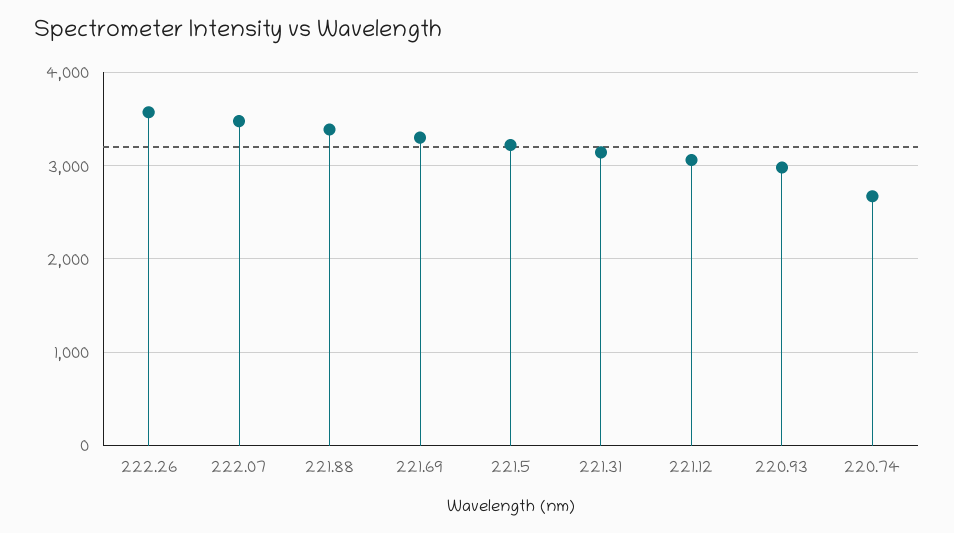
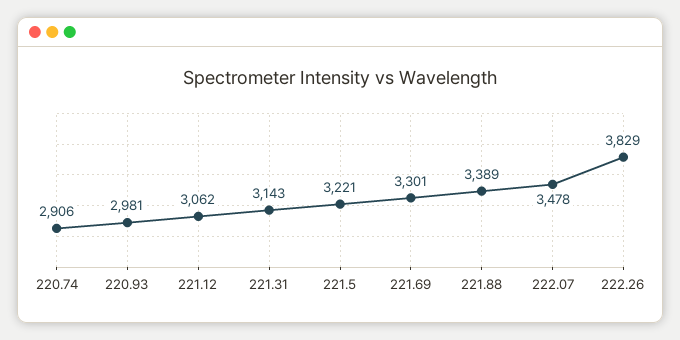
  {
-   "222.26": 3600,
+   "222.26": 3829,
    "222.07": 3478,
    "221.88": 3389,
    "221.69": 3301,
    "221.5": 3221,
    "221.31": 3143,
    "221.12": 3062,
    "220.93": 2981,
-   "220.74": 2700
+   "220.74": 2906
  }

